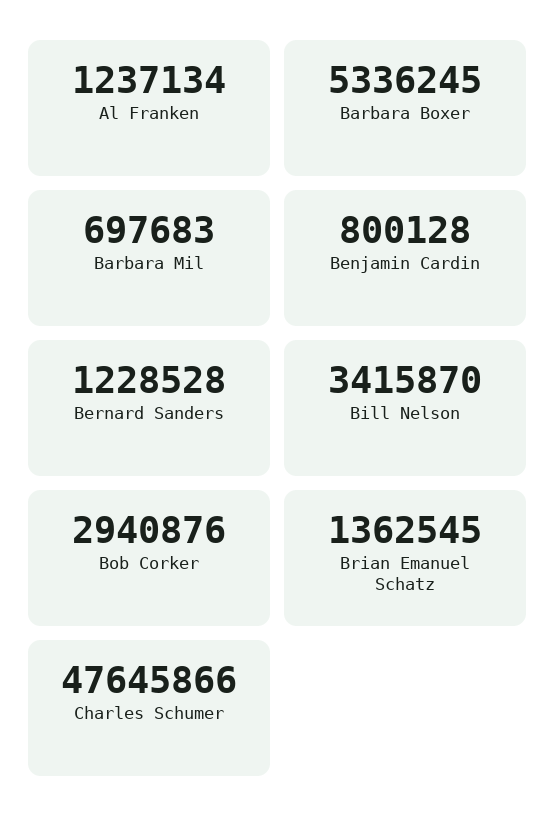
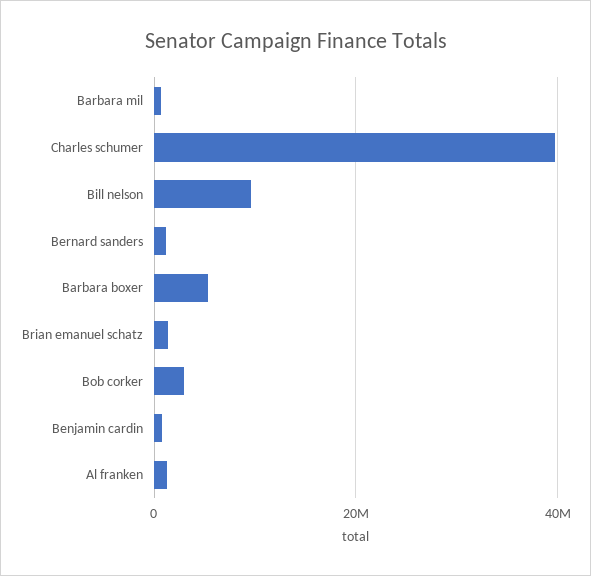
  {
    "Al Franken": 1237134,
    "Barbara Boxer": 5336245,
    "Barbara Mil": 697683,
    "Benjamin Cardin": 800128,
    "Bernard Sanders": 1228528,
-   "Bill Nelson": 3415870,
+   "Bill Nelson": 10000000,
    "Bob Corker": 2940876,
    "Brian Emanuel Schatz": 1362545,
-   "Charles Schumer": 47645866
+   "Charles Schumer": 40000000
  }

